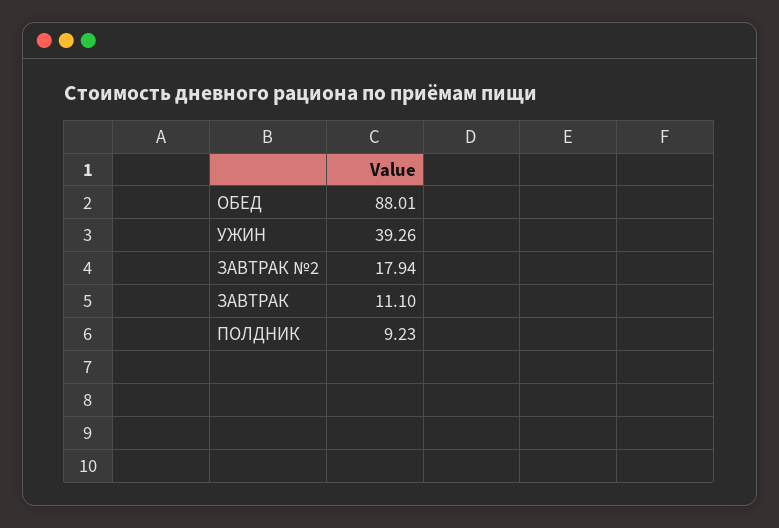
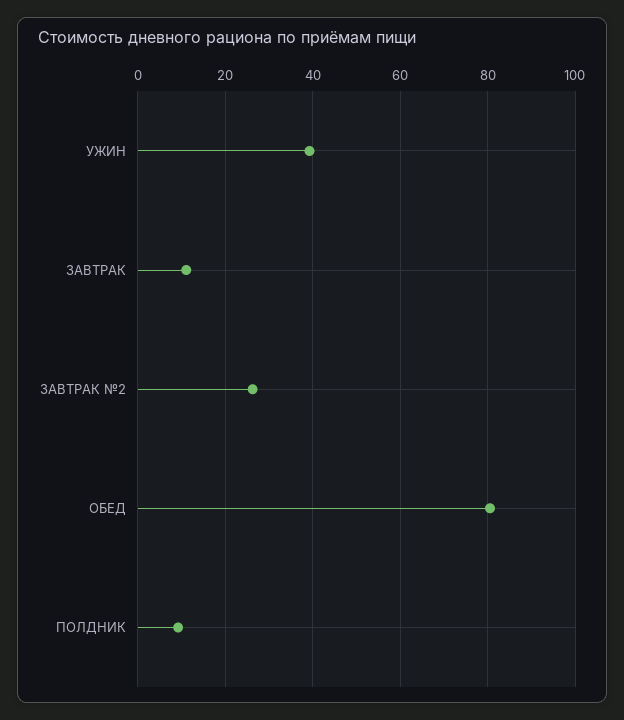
  {
-   "ОБЕД": 88.01,
+   "ОБЕД": 80,
    "УЖИН": 39.26,
-   "ЗАВТРАК №2": 17.94,
+   "ЗАВТРАК №2": 26,
    "ЗАВТРАК": 11.1,
    "ПОЛДНИК": 9.23
  }

